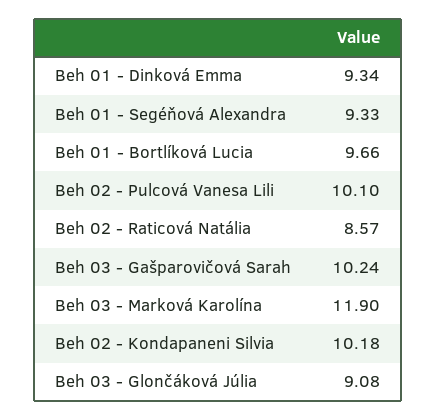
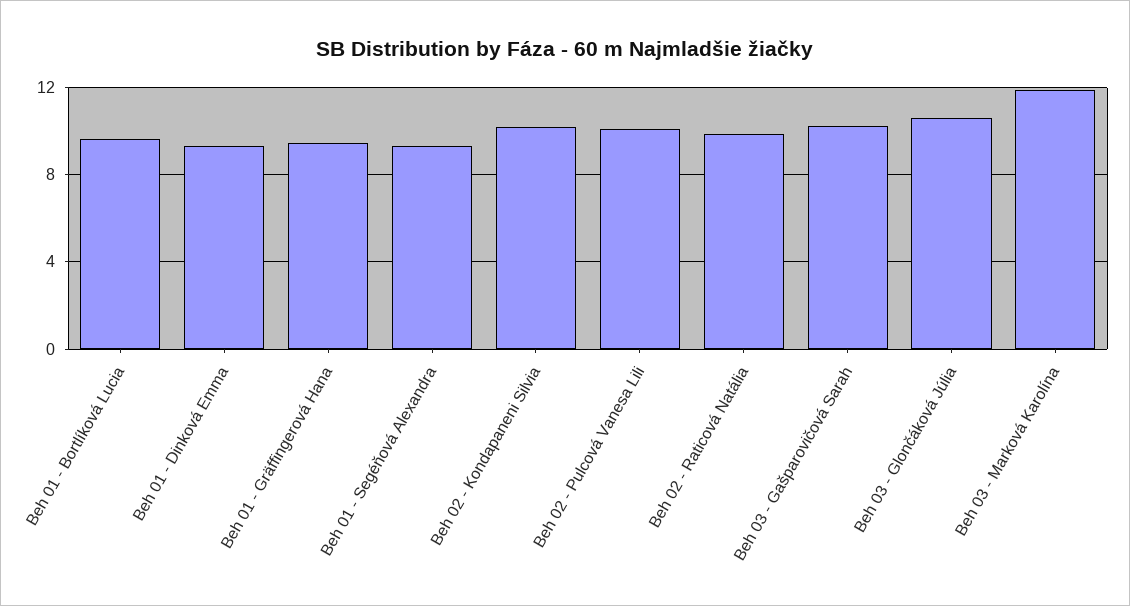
  {
    "Beh 01 - Dinková Emma": 9.34,
    "Beh 01 - Segéňová Alexandra": 9.33,
    "Beh 01 - Bortlíková Lucia": 9.66,
    "Beh 02 - Pulcová Vanesa Lili": 10.1,
-   "Beh 02 - Raticová Natália": 8.57,
+   "Beh 02 - Raticová Natália": 10,
    "Beh 03 - Gašparovičová Sarah": 10.24,
    "Beh 03 - Marková Karolína": 11.9,
    "Beh 02 - Kondapaneni Silvia": 10.18,
-   "Beh 03 - Glončáková Júlia": 9.08
+   "Beh 03 - Glončáková Júlia": 10.5,
+   "Beh 01 - Gräffingerová Hana": 9.5
  }

